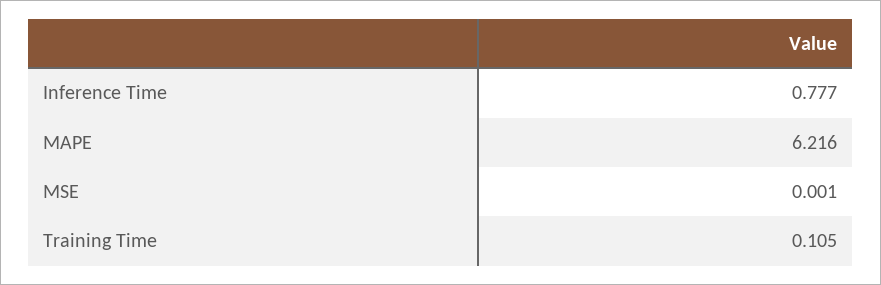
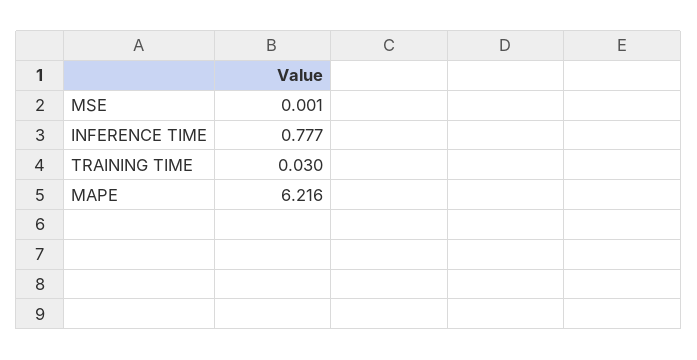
  {
    "Inference Time": 0.777,
    "MAPE": 6.216,
    "MSE": 0.001,
-   "Training Time": 0.105
+   "Training Time": 0.03
  }

